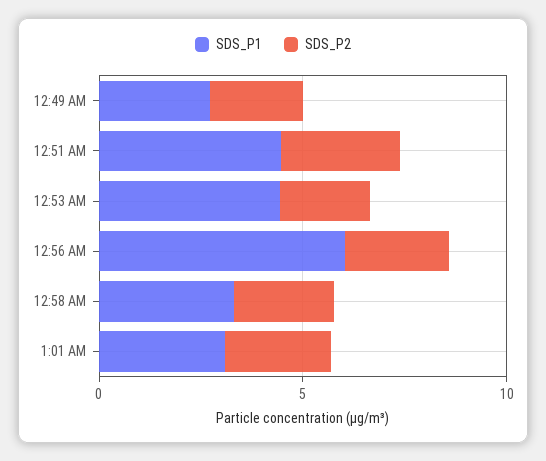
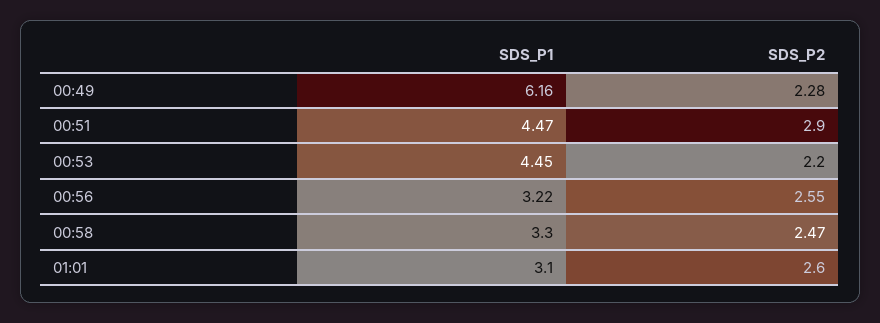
  {
    "SDS_P1": {
-     "12:49 AM": 3,
+     "12:49 AM": 6.16,
      "12:51 AM": 4.47,
      "12:53 AM": 4.45,
-     "12:56 AM": 6,
+     "12:56 AM": 3.22,
      "12:58 AM": 3.3,
      "1:01 AM": 3.1
    },
    "SDS_P2": {
      "12:49 AM": 2.28,
      "12:51 AM": 2.9,
      "12:53 AM": 2.2,
      "12:56 AM": 2.55,
      "12:58 AM": 2.47,
      "1:01 AM": 2.6
    }
  }

